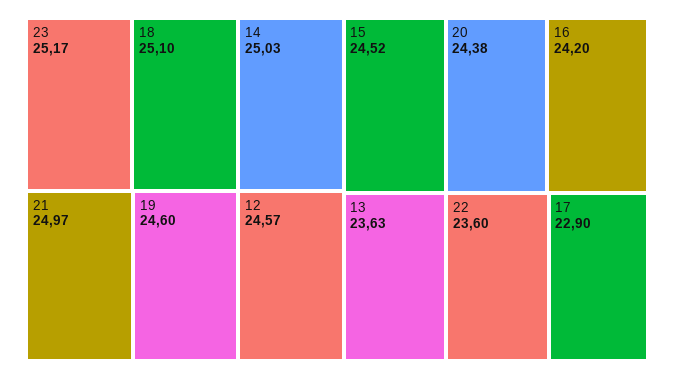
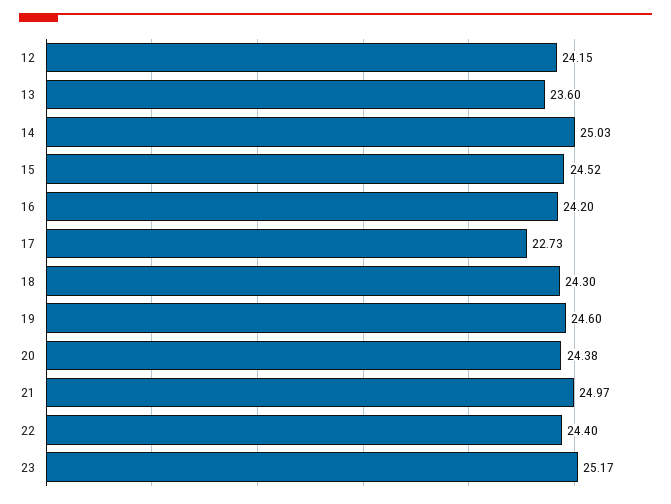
  {
    "23": 25.17,
-   "18": 25.1,
+   "18": 24.3,
    "14": 25.03,
    "21": 24.97,
    "19": 24.6,
-   "12": 24.57,
+   "12": 24.15,
    "15": 24.52,
    "20": 24.38,
    "16": 24.2,
-   "13": 23.63,
+   "13": 23.6,
-   "22": 23.6,
+   "22": 24.4,
-   "17": 22.9
+   "17": 22.73
  }

